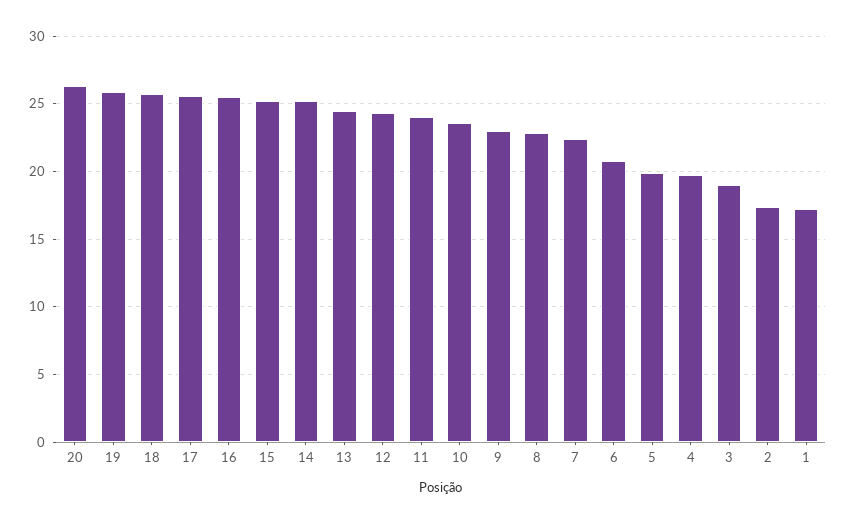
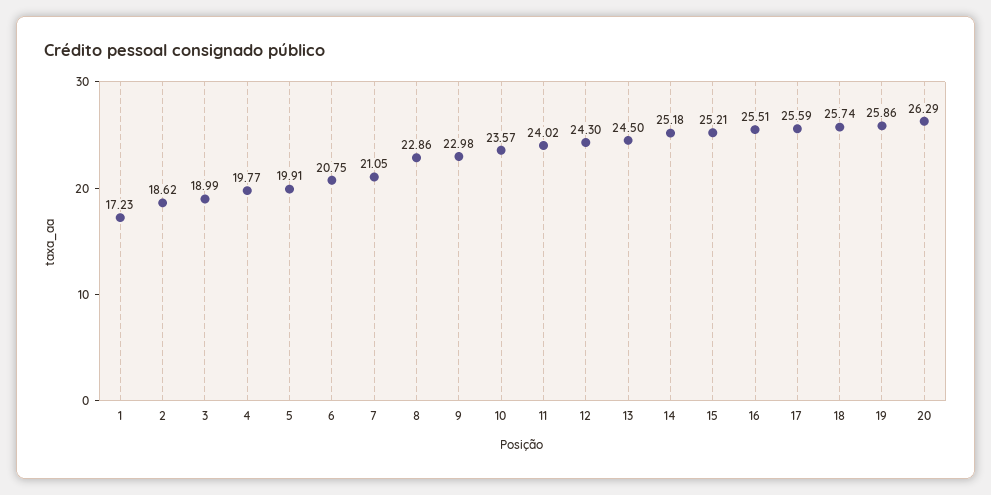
  {
    "20": 26.29,
    "19": 25.86,
    "18": 25.74,
    "17": 25.59,
    "16": 25.51,
    "15": 25.21,
    "14": 25.18,
    "13": 24.5,
    "12": 24.3,
    "11": 24.02,
    "10": 23.57,
    "9": 22.98,
    "8": 22.86,
-   "7": 22.5,
+   "7": 21.05,
    "6": 20.75,
    "5": 19.91,
    "4": 19.77,
    "3": 18.99,
-   "2": 17.5,
+   "2": 18.62,
    "1": 17.23
  }

